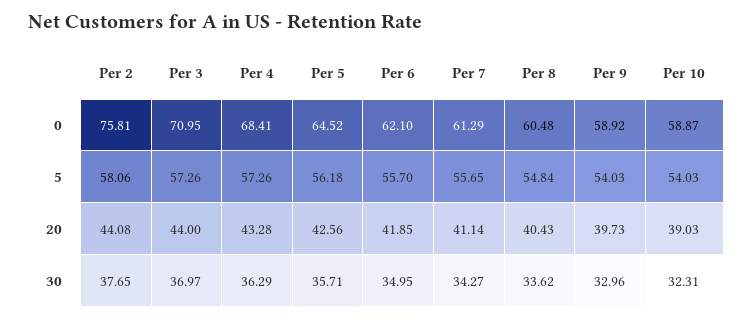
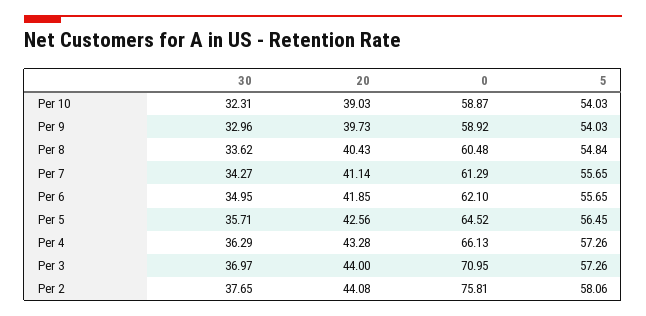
  {
    "Per 2": {
      "0": 75.81,
      "5": 58.06,
      "20": 44.08,
      "30": 37.65
    },
    "Per 3": {
      "0": 70.95,
      "5": 57.26,
      "20": 44,
      "30": 36.97
    },
    "Per 4": {
-     "0": 68.41,
+     "0": 66.13,
      "5": 57.26,
      "20": 43.28,
      "30": 36.29
    },
    "Per 5": {
      "0": 64.52,
-     "5": 56.18,
+     "5": 56.45,
      "20": 42.56,
      "30": 35.71
    },
    "Per 6": {
      "0": 62.1,
-     "5": 55.7,
+     "5": 55.65,
      "20": 41.85,
      "30": 34.95
    },
    "Per 7": {
      "0": 61.29,
      "5": 55.65,
      "20": 41.14,
      "30": 34.27
    },
    "Per 8": {
      "0": 60.48,
      "5": 54.84,
      "20": 40.43,
      "30": 33.62
    },
    "Per 9": {
      "0": 58.92,
      "5": 54.03,
      "20": 39.73,
      "30": 32.96
    },
    "Per 10": {
      "0": 58.87,
      "5": 54.03,
      "20": 39.03,
      "30": 32.31
    }
  }

